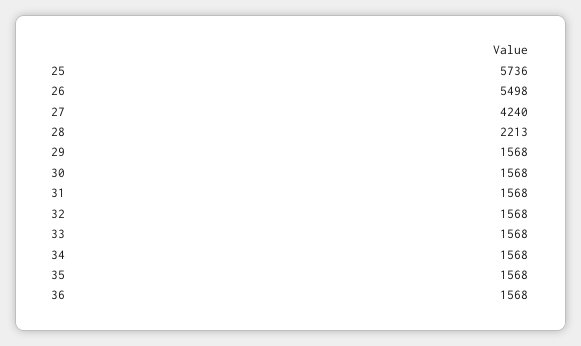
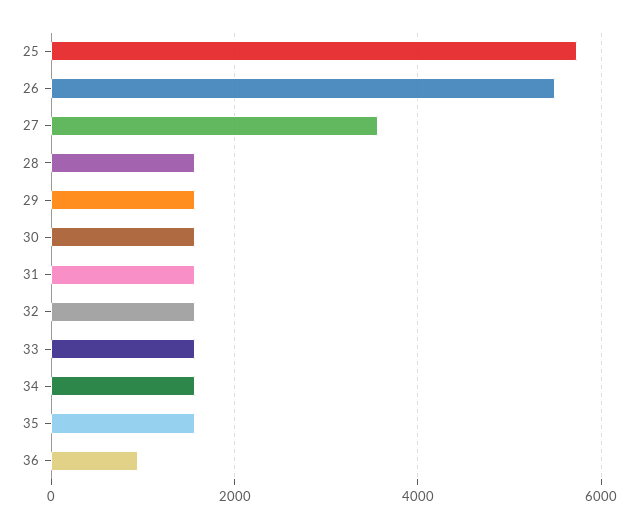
  {
    "25": 5736,
    "26": 5498,
-   "27": 4240,
+   "27": 3600,
-   "28": 2213,
+   "28": 1600,
    "29": 1568,
    "30": 1568,
    "31": 1568,
    "32": 1568,
    "33": 1568,
    "34": 1568,
    "35": 1568,
-   "36": 1568
+   "36": 1000
  }

